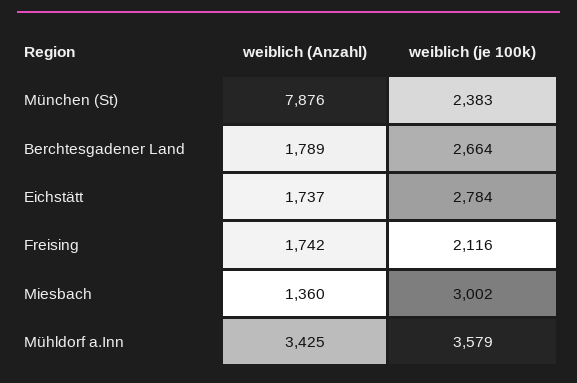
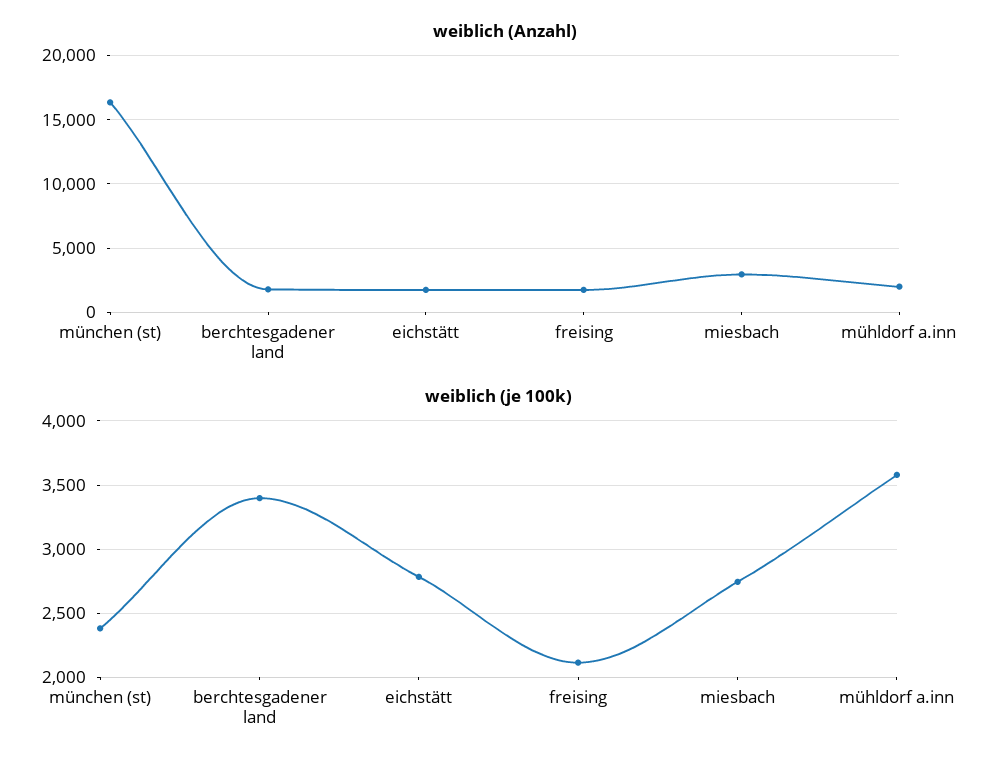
  {
    "weiblich (Anzahl)": {
-     "München (St)": 7876,
+     "München (St)": 16500,
      "Berchtesgadener Land": 1789,
      "Eichstätt": 1737,
      "Freising": 1742,
-     "Miesbach": 1360,
+     "Miesbach": 3000,
-     "Mühldorf a.Inn": 3425
+     "Mühldorf a.Inn": 2000
    },
    "weiblich (je 100k)": {
      "München (St)": 2383,
-     "Berchtesgadener Land": 2664,
+     "Berchtesgadener Land": 3400,
      "Eichstätt": 2784,
      "Freising": 2116,
-     "Miesbach": 3002,
+     "Miesbach": 2750,
      "Mühldorf a.Inn": 3579
    }
  }

